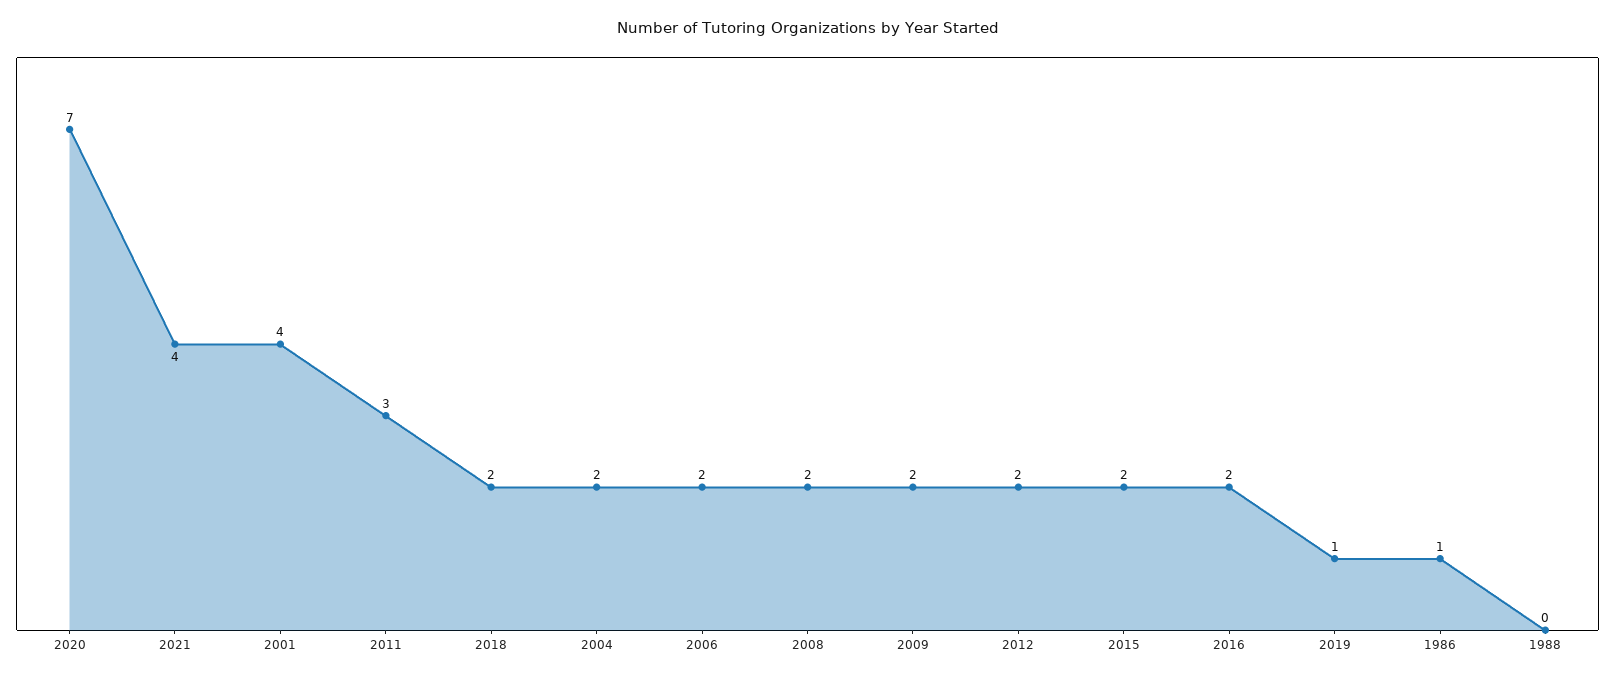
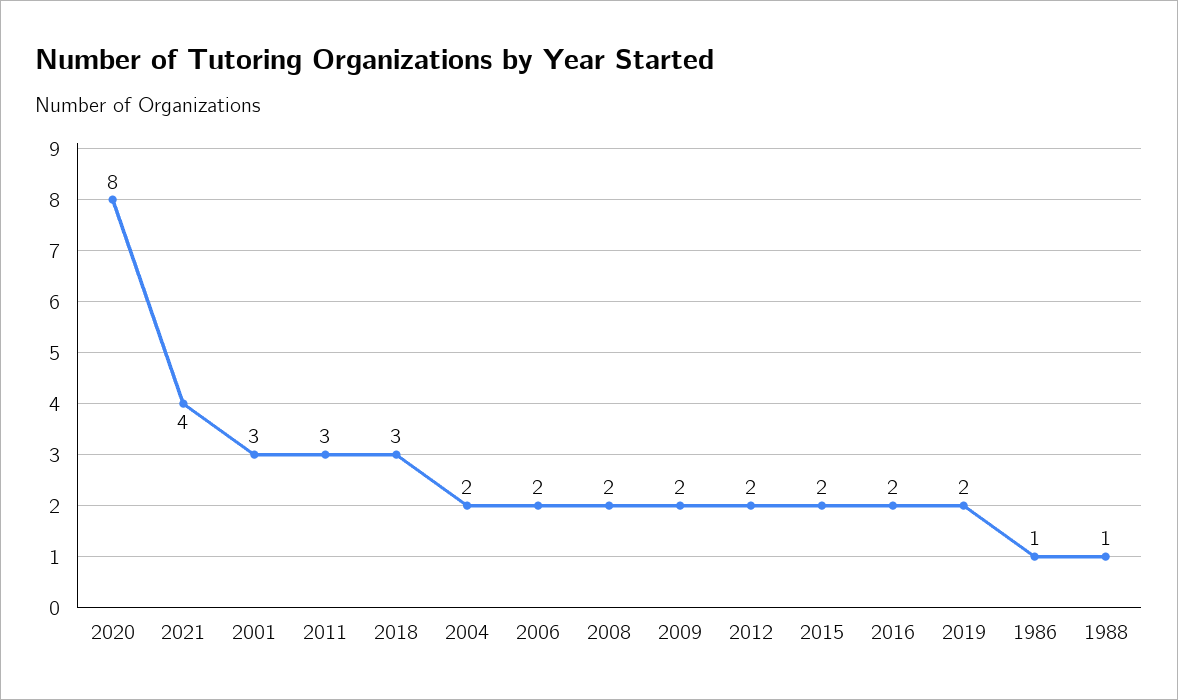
  {
-   "2020": 7,
+   "2020": 8,
    "2021": 4,
-   "2001": 4,
+   "2001": 3,
    "2011": 3,
-   "2018": 2,
+   "2018": 3,
    "2004": 2,
    "2006": 2,
    "2008": 2,
    "2009": 2,
    "2012": 2,
    "2015": 2,
    "2016": 2,
-   "2019": 1,
+   "2019": 2,
    "1986": 1,
-   "1988": 0
+   "1988": 1
  }

